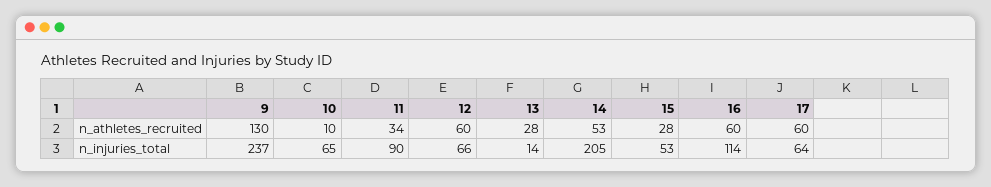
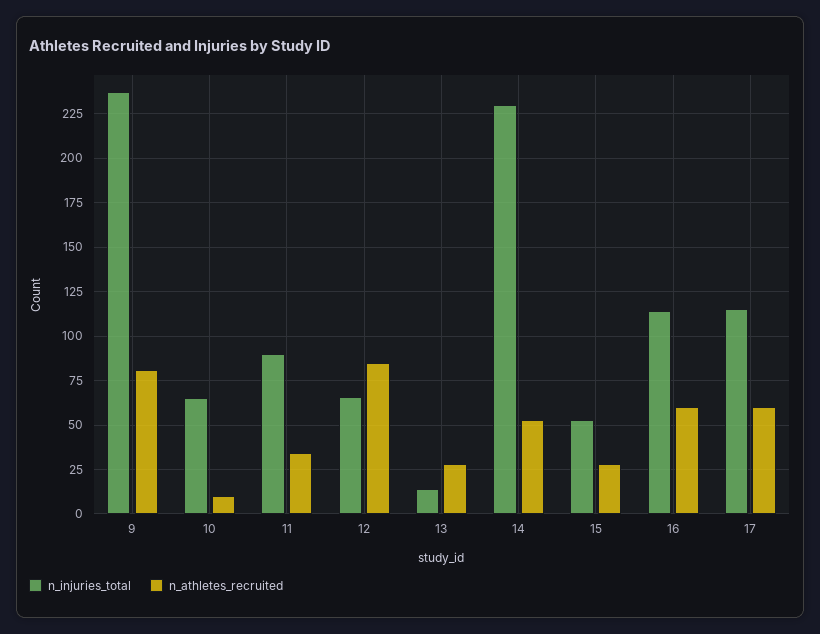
  {
    "n_athletes_recruited": {
-     "9": 130,
+     "9": 80,
      "10": 10,
      "11": 34,
-     "12": 60,
+     "12": 85,
      "13": 28,
      "14": 53,
      "15": 28,
      "16": 60,
      "17": 60
    },
    "n_injuries_total": {
      "9": 237,
      "10": 65,
      "11": 90,
      "12": 66,
      "13": 14,
-     "14": 205,
+     "14": 230,
      "15": 53,
      "16": 114,
-     "17": 64
+     "17": 115
    }
  }

